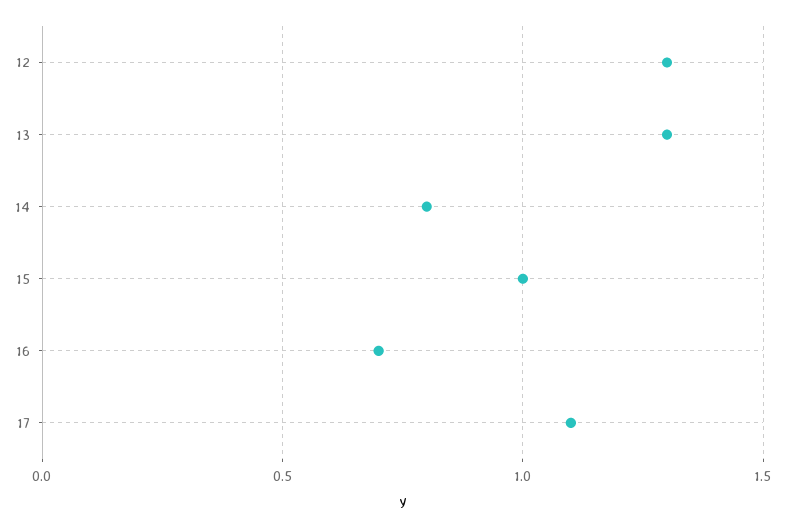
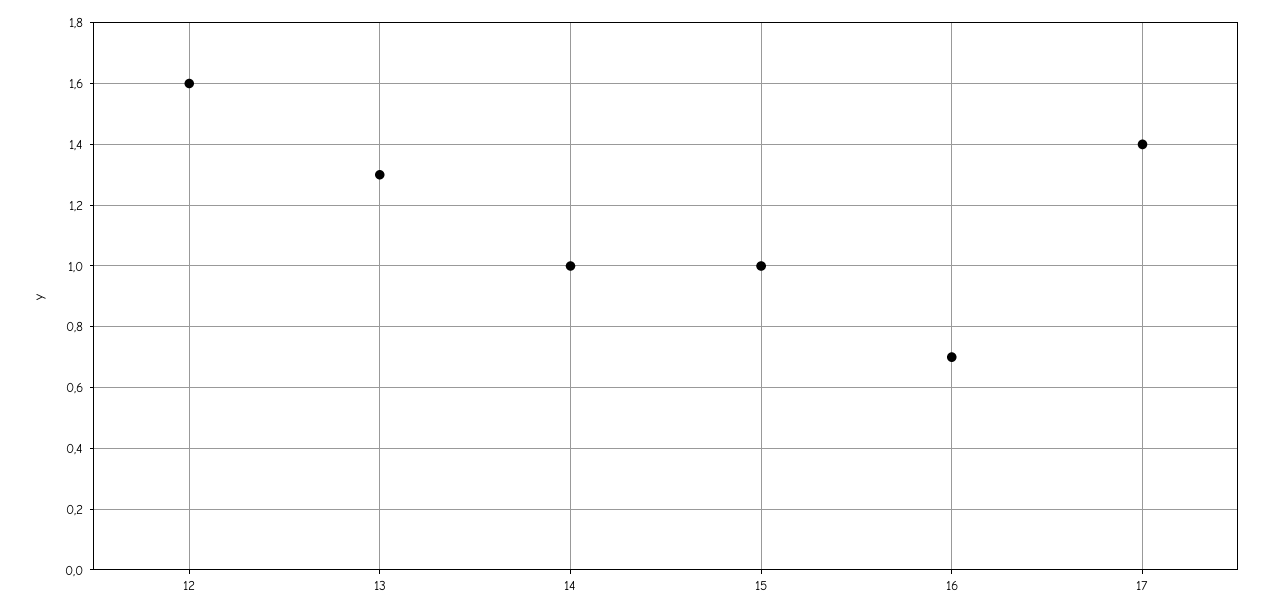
  {
-   "12": 1.3,
+   "12": 1.6,
    "13": 1.3,
-   "14": 0.8,
+   "14": 1,
    "15": 1,
    "16": 0.7,
-   "17": 1.1
+   "17": 1.4
  }

